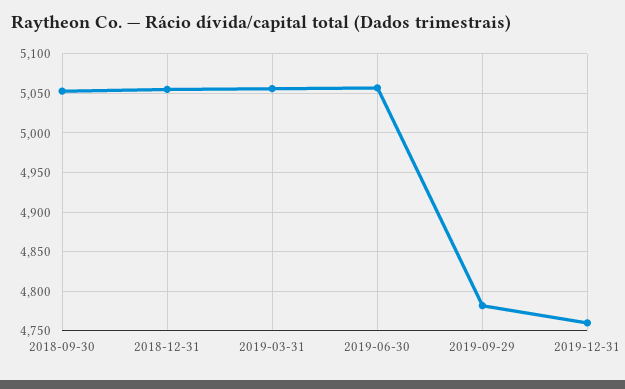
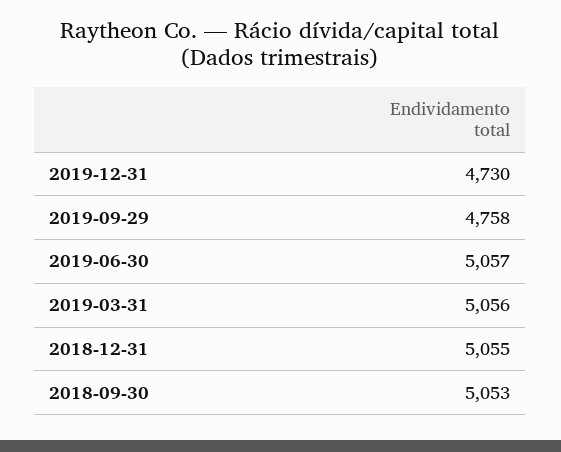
  {
    "2018-09-30": 5053,
    "2018-12-31": 5055,
    "2019-03-31": 5056,
    "2019-06-30": 5057,
-   "2019-09-29": 4780,
+   "2019-09-29": 4758,
-   "2019-12-31": 4760
+   "2019-12-31": 4730
  }

